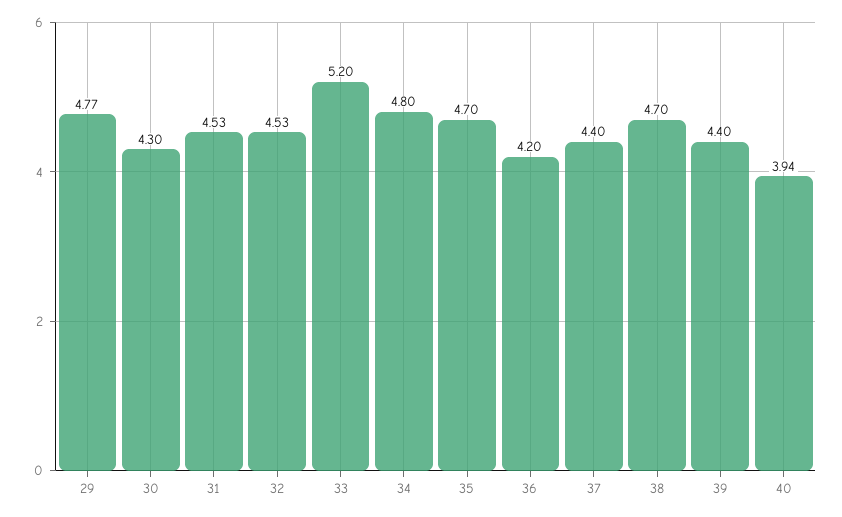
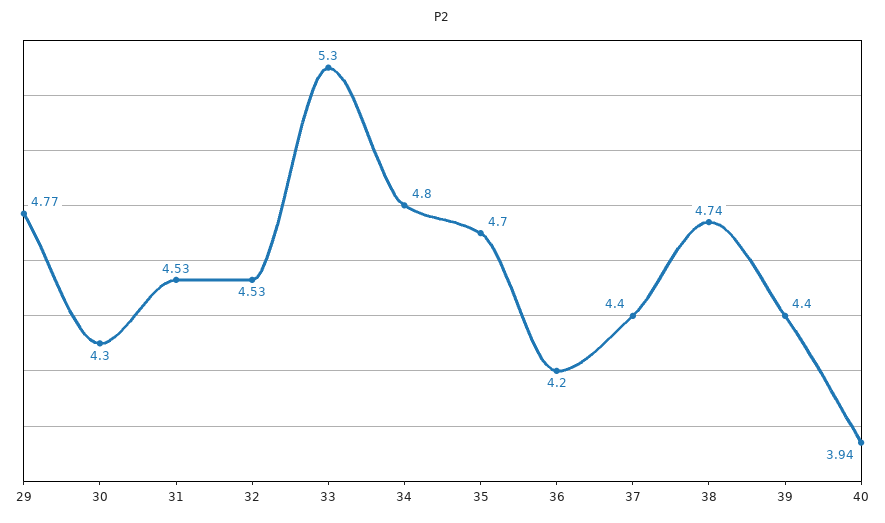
  {
    "29": 4.77,
    "30": 4.3,
    "31": 4.53,
    "32": 4.53,
-   "33": 5.2,
+   "33": 5.3,
    "34": 4.8,
    "35": 4.7,
    "36": 4.2,
    "37": 4.4,
-   "38": 4.7,
+   "38": 4.74,
    "39": 4.4,
    "40": 3.94
  }

